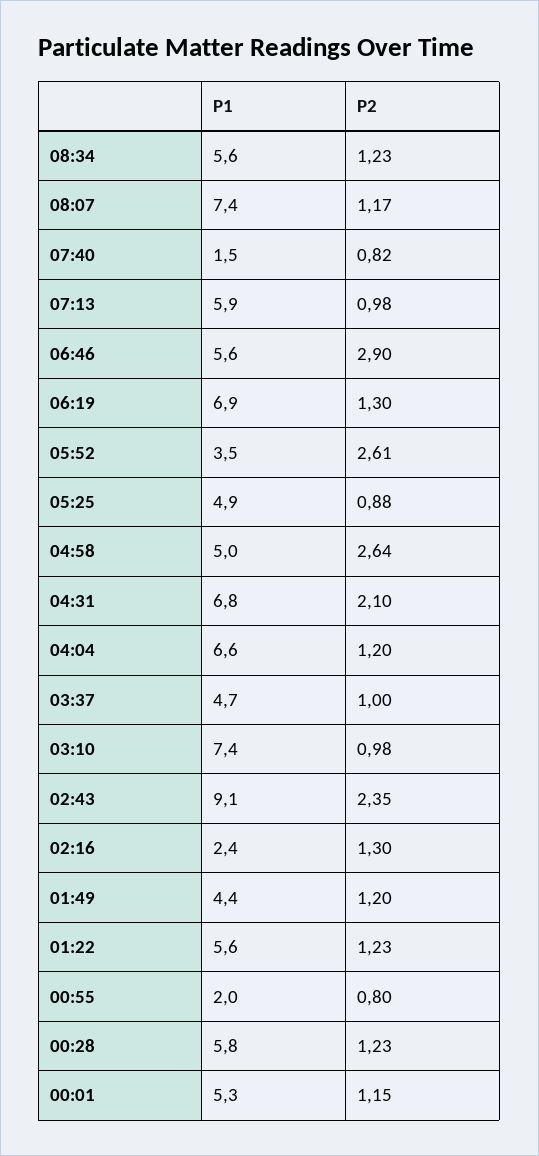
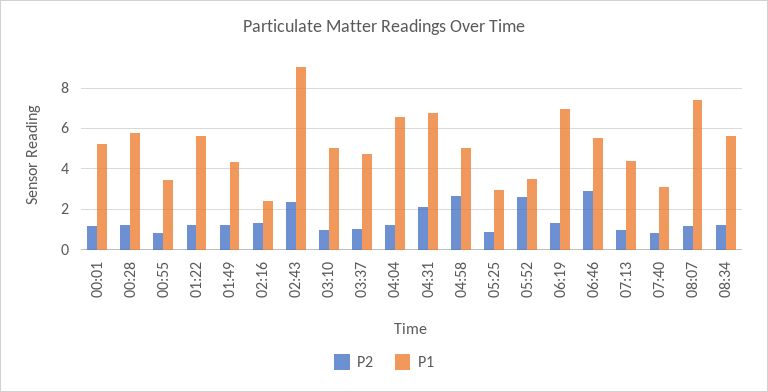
  {
    "P1": {
      "08:34": 5.6,
      "08:07": 7.4,
-     "07:40": 1.5,
+     "07:40": 3,
-     "07:13": 5.9,
+     "07:13": 4.5,
      "06:46": 5.6,
      "06:19": 6.9,
      "05:52": 3.5,
-     "05:25": 4.9,
+     "05:25": 3,
      "04:58": 5,
      "04:31": 6.8,
      "04:04": 6.6,
      "03:37": 4.7,
-     "03:10": 7.4,
+     "03:10": 5,
      "02:43": 9.1,
      "02:16": 2.4,
      "01:49": 4.4,
      "01:22": 5.6,
-     "00:55": 2,
+     "00:55": 3.5,
      "00:28": 5.8,
      "00:01": 5.3
    },
    "P2": {
      "08:34": 1.23,
      "08:07": 1.17,
      "07:40": 0.82,
      "07:13": 0.98,
      "06:46": 2.9,
      "06:19": 1.3,
      "05:52": 2.61,
      "05:25": 0.88,
      "04:58": 2.64,
      "04:31": 2.1,
      "04:04": 1.2,
      "03:37": 1,
      "03:10": 0.98,
      "02:43": 2.35,
      "02:16": 1.3,
      "01:49": 1.2,
      "01:22": 1.23,
      "00:55": 0.8,
      "00:28": 1.23,
      "00:01": 1.15
    }
  }

